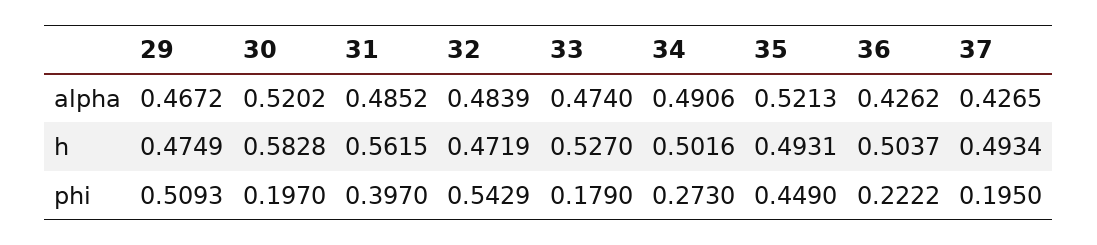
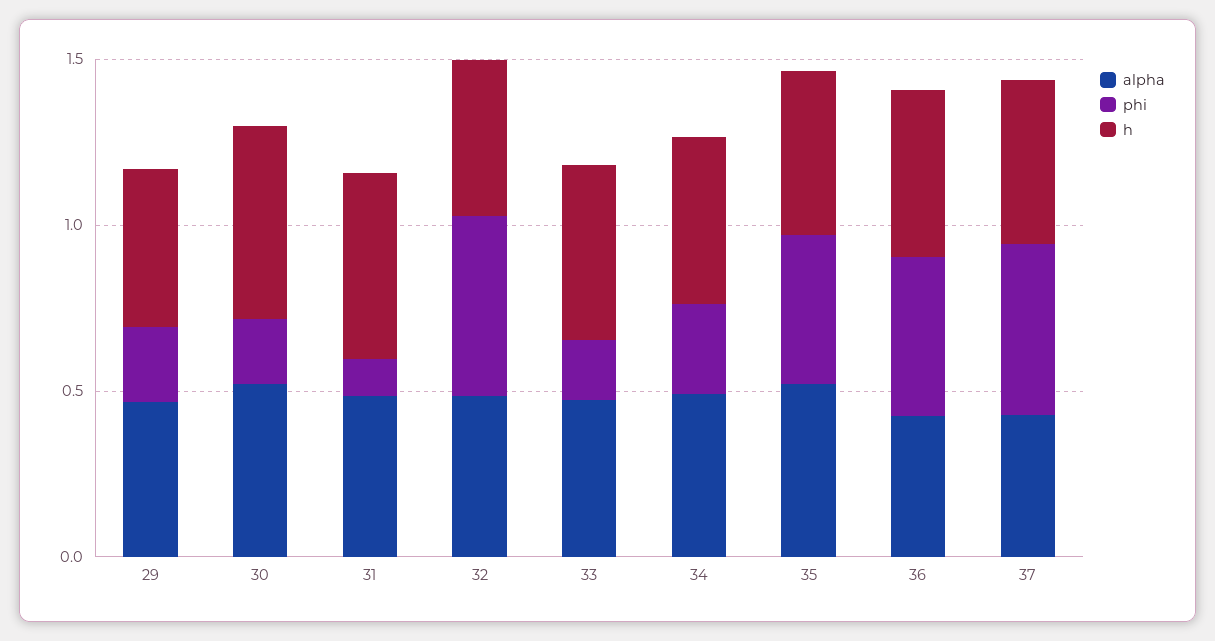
  {
    "alpha": {
      "29": 0.4672,
      "30": 0.5202,
      "31": 0.4852,
      "32": 0.4839,
      "33": 0.474,
      "34": 0.4906,
      "35": 0.5213,
      "36": 0.4262,
      "37": 0.4265
    },
    "h": {
      "29": 0.4749,
      "30": 0.5828,
      "31": 0.5615,
      "32": 0.4719,
      "33": 0.527,
      "34": 0.5016,
      "35": 0.4931,
      "36": 0.5037,
      "37": 0.4934
    },
    "phi": {
-     "29": 0.5093,
+     "29": 0.2,
      "30": 0.197,
-     "31": 0.397,
+     "31": 0.1,
      "32": 0.5429,
      "33": 0.179,
      "34": 0.273,
      "35": 0.449,
-     "36": 0.2222,
+     "36": 0.5,
-     "37": 0.195
+     "37": 0.5
    }
  }

